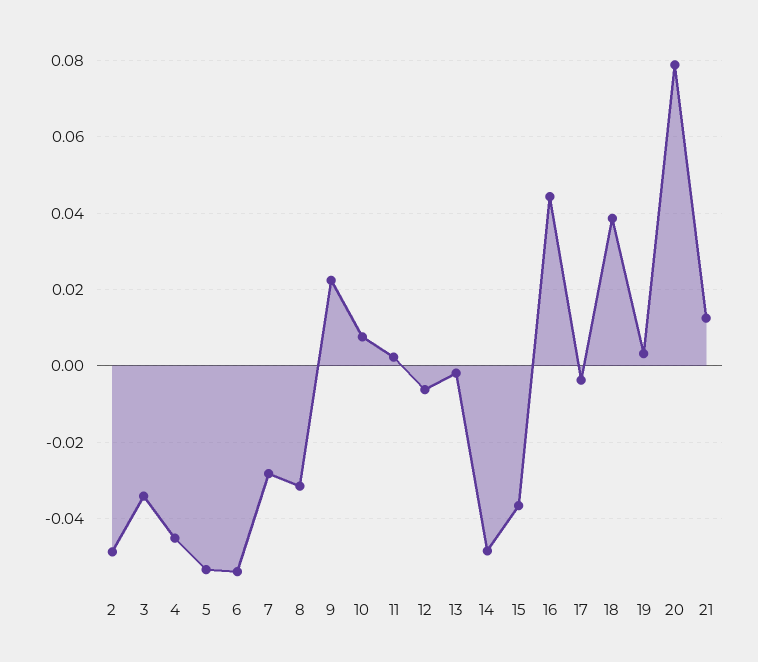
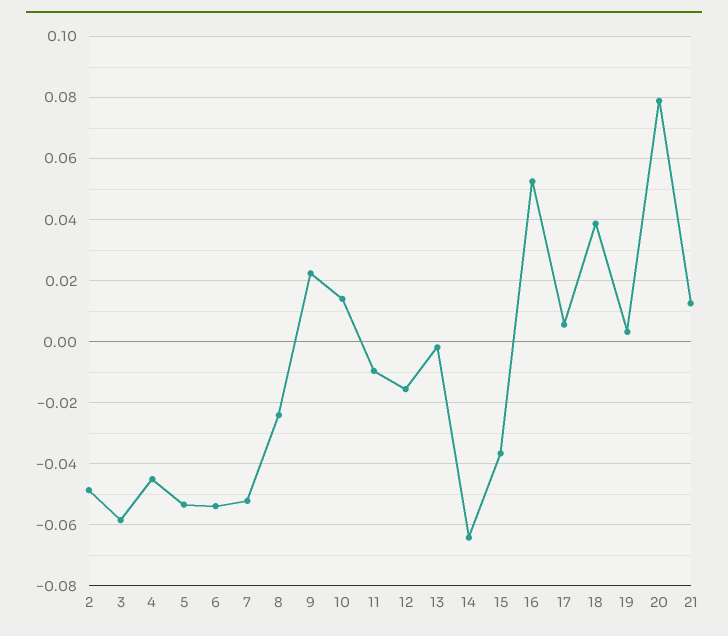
  {
    "2": -0.048,
-   "3": -0.034,
+   "3": -0.058,
    "4": -0.046,
    "5": -0.054,
    "6": -0.054,
-   "7": -0.028,
+   "7": -0.052,
-   "8": -0.032,
+   "8": -0.024,
    "9": 0.022,
-   "10": 0.008,
+   "10": 0.014,
-   "11": 0.002,
+   "11": -0.01,
-   "12": -0.006,
+   "12": -0.016,
    "13": -0.002,
-   "14": -0.048,
+   "14": -0.064,
    "15": -0.036,
-   "16": 0.044,
+   "16": 0.052,
-   "17": -0.004,
+   "17": 0.006,
    "18": 0.038,
    "19": 0.004,
    "20": 0.078,
    "21": 0.012
  }

